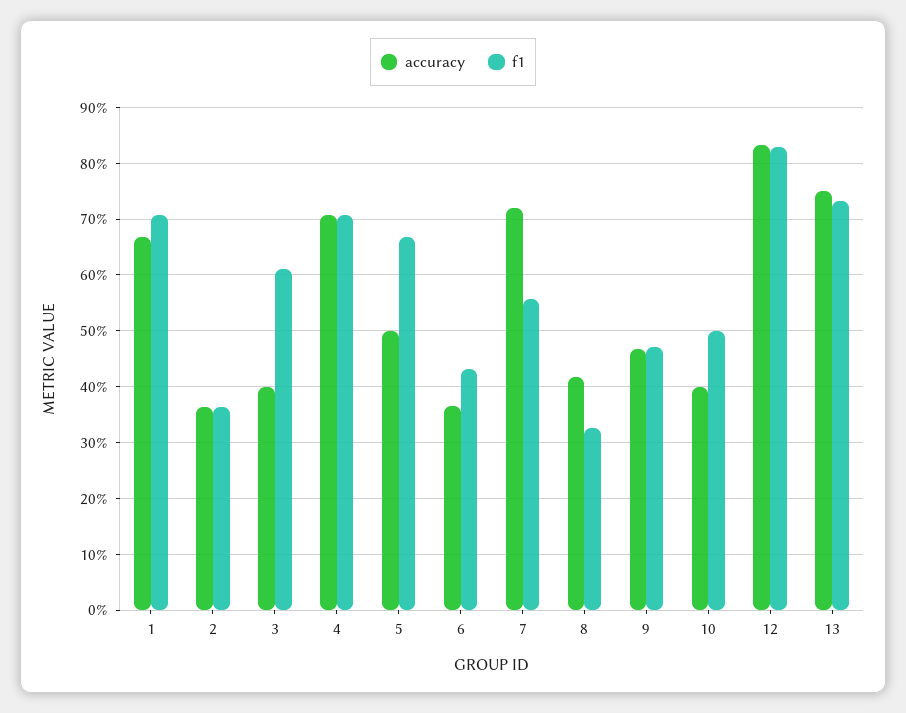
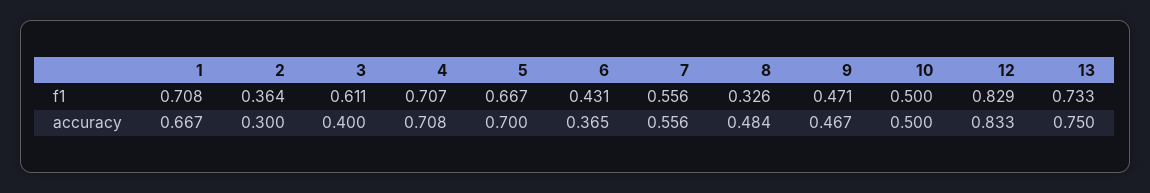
  {
    "accuracy": {
      "1": 0.667,
-     "2": 0.36,
+     "2": 0.3,
      "3": 0.4,
      "4": 0.708,
-     "5": 0.5,
+     "5": 0.7,
      "6": 0.365,
-     "7": 0.72,
+     "7": 0.556,
-     "8": 0.42,
+     "8": 0.484,
      "9": 0.467,
-     "10": 0.4,
+     "10": 0.5,
      "12": 0.833,
      "13": 0.75
    },
    "f1": {
      "1": 0.708,
      "2": 0.364,
      "3": 0.611,
      "4": 0.707,
      "5": 0.667,
      "6": 0.431,
      "7": 0.556,
      "8": 0.326,
      "9": 0.471,
      "10": 0.5,
      "12": 0.829,
      "13": 0.733
    }
  }

